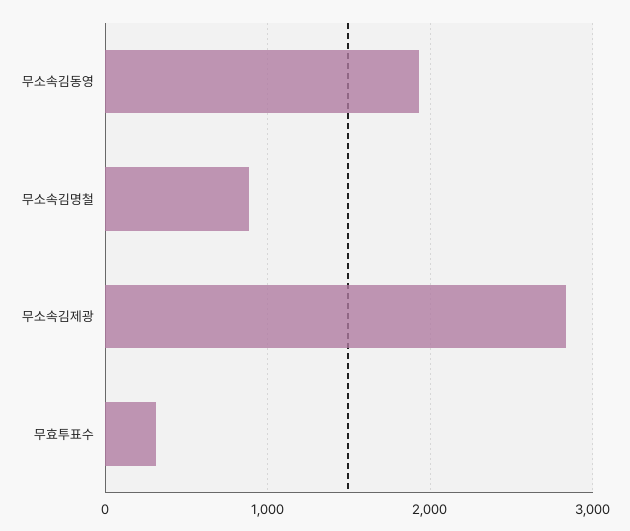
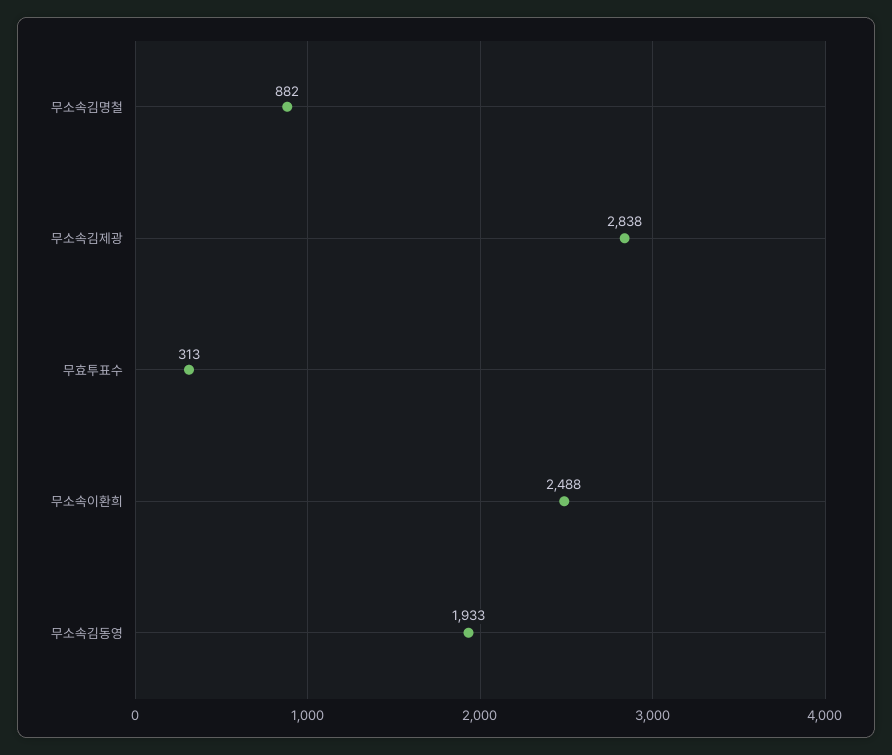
  {
    "무소속김동영": 1933,
    "무소속김명철": 882,
    "무소속김제광": 2838,
-   "무효투표수": 313
+   "무효투표수": 313,
+   "무소속이환희": 2488
  }

